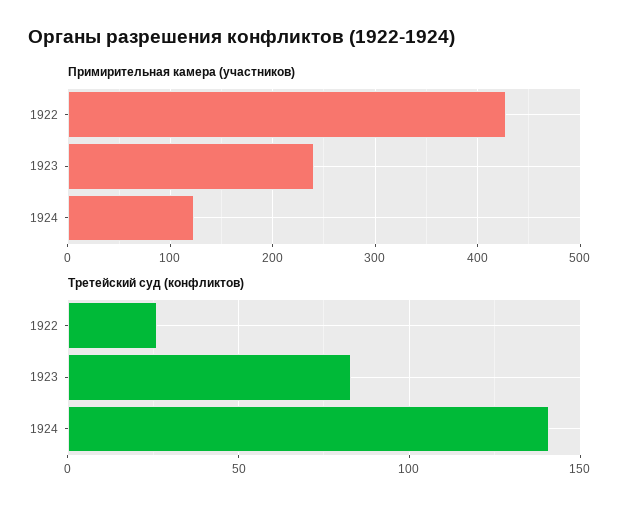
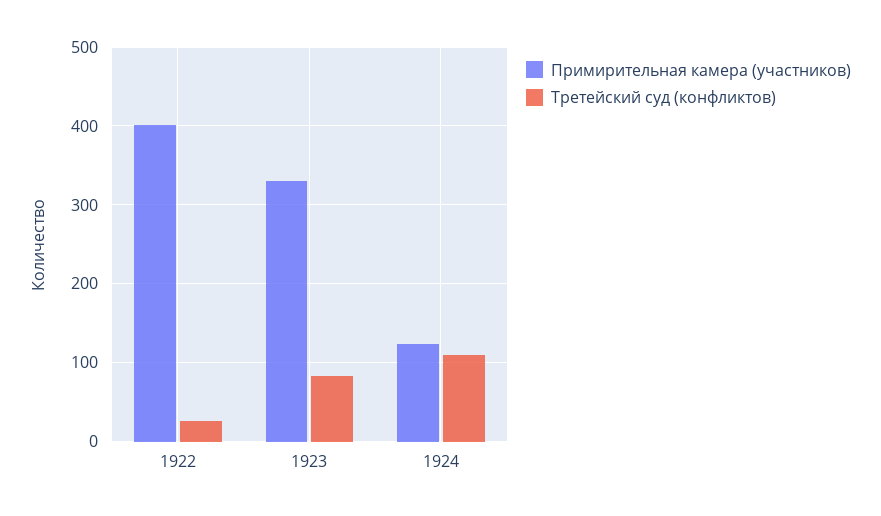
  {
    "Примирительная камера (участников)": {
-     "1922": 430,
+     "1922": 400,
-     "1923": 240,
+     "1923": 330,
      "1924": 120
    },
    "Третейский суд (конфликтов)": {
      "1922": 25,
      "1923": 85,
-     "1924": 140
+     "1924": 110
    }
  }

